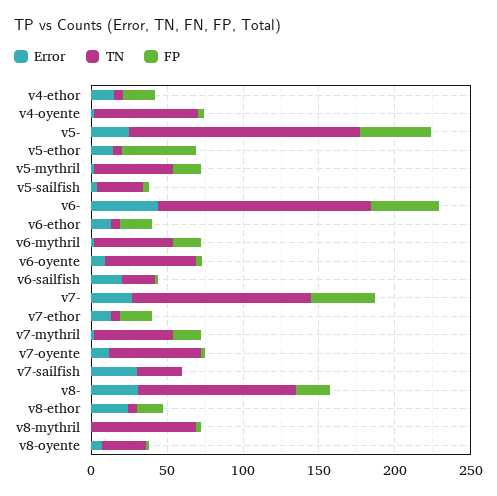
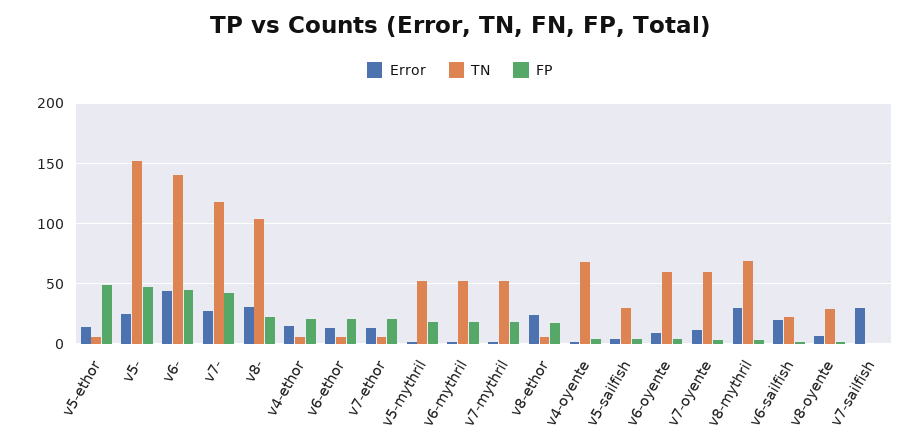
  {
    "Error": {
      "v4-ethor": 15,
      "v4-oyente": 0,
      "v5-": 25,
      "v5-ethor": 15,
      "v5-mythril": 0,
      "v5-sailfish": 5,
      "v6-": 45,
      "v6-ethor": 15,
      "v6-mythril": 0,
      "v6-oyente": 10,
      "v6-sailfish": 20,
      "v7-": 25,
      "v7-ethor": 15,
      "v7-mythril": 0,
      "v7-oyente": 10,
      "v7-sailfish": 30,
      "v8-": 30,
      "v8-ethor": 25,
-     "v8-mythril": 0,
+     "v8-mythril": 30,
      "v8-oyente": 5
    },
    "TN": {
      "v4-ethor": 5,
      "v4-oyente": 70,
      "v5-": 150,
      "v5-ethor": 5,
      "v5-mythril": 50,
      "v5-sailfish": 30,
      "v6-": 140,
      "v6-ethor": 5,
      "v6-mythril": 50,
      "v6-oyente": 60,
      "v6-sailfish": 20,
      "v7-": 120,
      "v7-ethor": 5,
      "v7-mythril": 50,
      "v7-oyente": 60,
-     "v7-sailfish": 30,
+     "v7-sailfish": 0,
      "v8-": 105,
      "v8-ethor": 5,
      "v8-mythril": 70,
      "v8-oyente": 30
    },
    "FP": {
      "v4-ethor": 20,
      "v4-oyente": 5,
      "v5-": 45,
      "v5-ethor": 50,
      "v5-mythril": 20,
      "v5-sailfish": 5,
      "v6-": 45,
      "v6-ethor": 20,
      "v6-mythril": 20,
      "v6-oyente": 5,
      "v6-sailfish": 0,
      "v7-": 40,
      "v7-ethor": 20,
      "v7-mythril": 20,
      "v7-oyente": 5,
      "v7-sailfish": 0,
      "v8-": 20,
      "v8-ethor": 15,
      "v8-mythril": 5,
      "v8-oyente": 0
    }
  }

